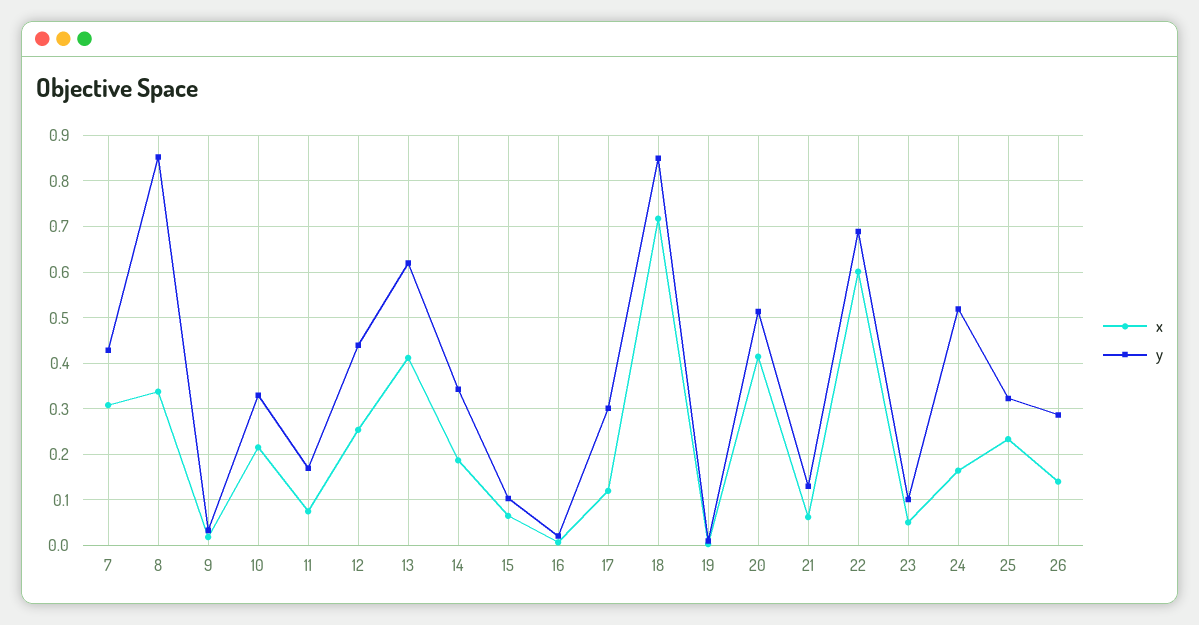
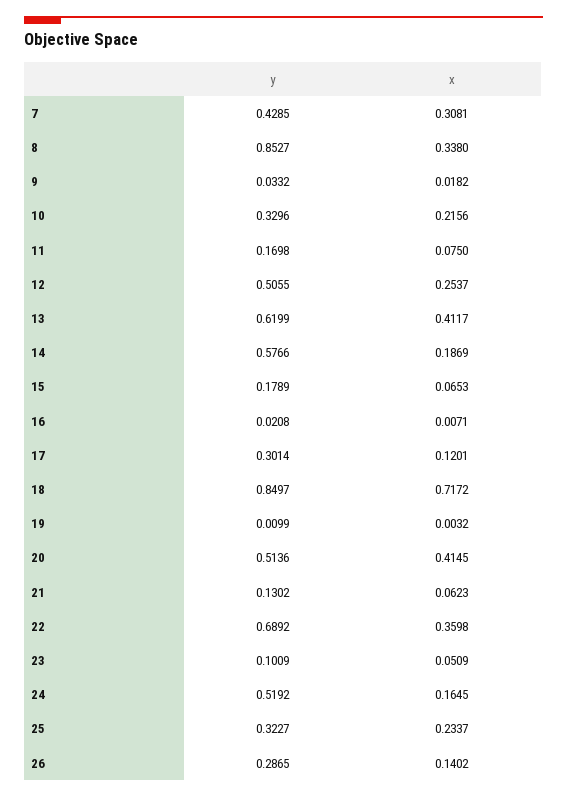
  {
    "x": {
      "7": 0.3081,
      "8": 0.338,
      "9": 0.0182,
      "10": 0.2156,
      "11": 0.075,
      "12": 0.2537,
      "13": 0.4117,
      "14": 0.1869,
      "15": 0.0653,
      "16": 0.0071,
      "17": 0.1201,
      "18": 0.7172,
      "19": 0.0032,
      "20": 0.4145,
      "21": 0.0623,
-     "22": 0.6,
+     "22": 0.3598,
      "23": 0.0509,
      "24": 0.1645,
      "25": 0.2337,
      "26": 0.1402
    },
    "y": {
      "7": 0.4285,
      "8": 0.8527,
      "9": 0.0332,
      "10": 0.3296,
      "11": 0.1698,
-     "12": 0.44,
+     "12": 0.5055,
      "13": 0.6199,
-     "14": 0.34,
+     "14": 0.5766,
-     "15": 0.1,
+     "15": 0.1789,
      "16": 0.0208,
      "17": 0.3014,
      "18": 0.8497,
      "19": 0.0099,
      "20": 0.5136,
      "21": 0.1302,
      "22": 0.6892,
      "23": 0.1009,
      "24": 0.5192,
      "25": 0.3227,
      "26": 0.2865
    }
  }

